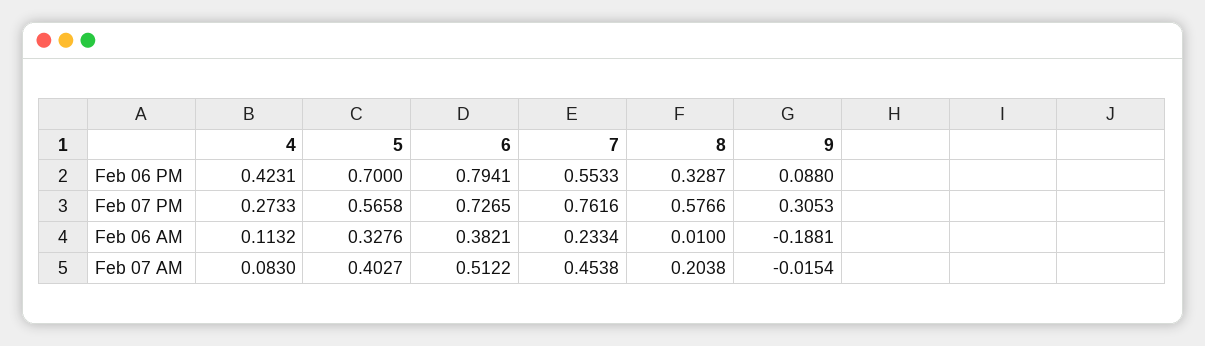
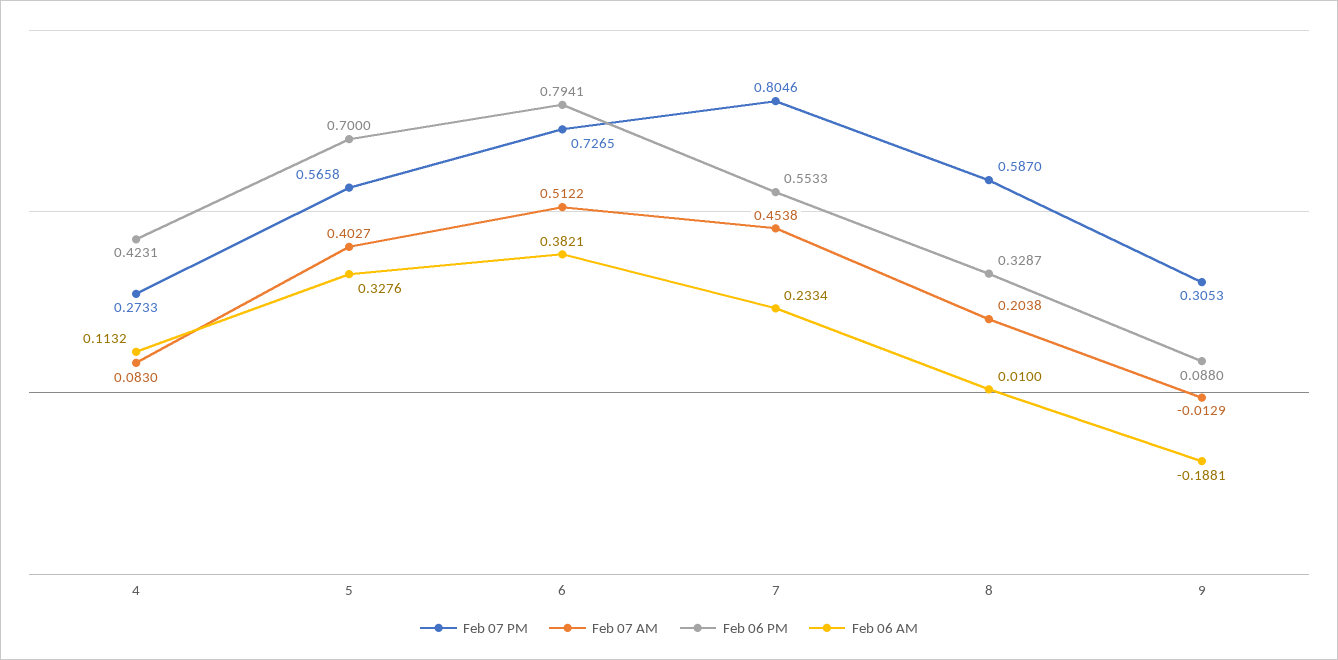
  {
    "Feb 06 PM": {
      "4": 0.4231,
      "5": 0.7,
      "6": 0.7941,
      "7": 0.5533,
      "8": 0.3287,
      "9": 0.088
    },
    "Feb 07 PM": {
      "4": 0.2733,
      "5": 0.5658,
      "6": 0.7265,
-     "7": 0.7616,
+     "7": 0.8046,
-     "8": 0.5766,
+     "8": 0.587,
      "9": 0.3053
    },
    "Feb 06 AM": {
      "4": 0.1132,
      "5": 0.3276,
      "6": 0.3821,
      "7": 0.2334,
      "8": 0.01,
      "9": -0.1881
    },
    "Feb 07 AM": {
      "4": 0.083,
      "5": 0.4027,
      "6": 0.5122,
      "7": 0.4538,
      "8": 0.2038,
-     "9": -0.0154
+     "9": -0.0129
    }
  }

